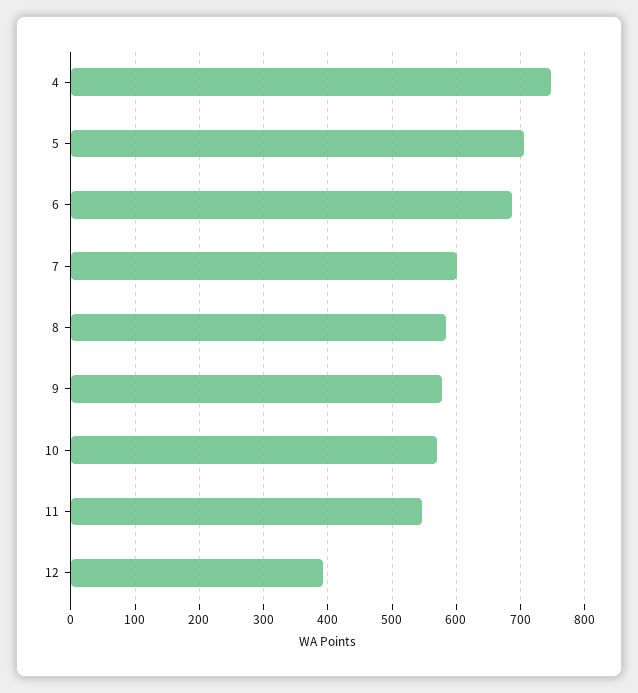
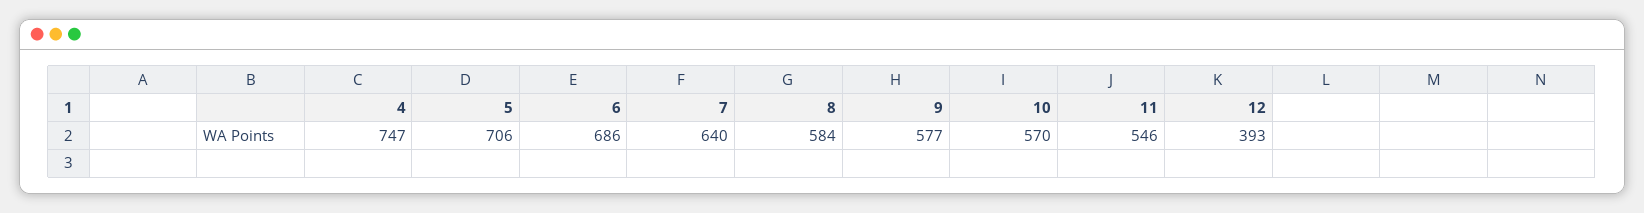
  {
    "4": 747,
    "5": 706,
    "6": 686,
-   "7": 600,
+   "7": 640,
    "8": 584,
    "9": 577,
    "10": 570,
    "11": 546,
    "12": 393
  }

